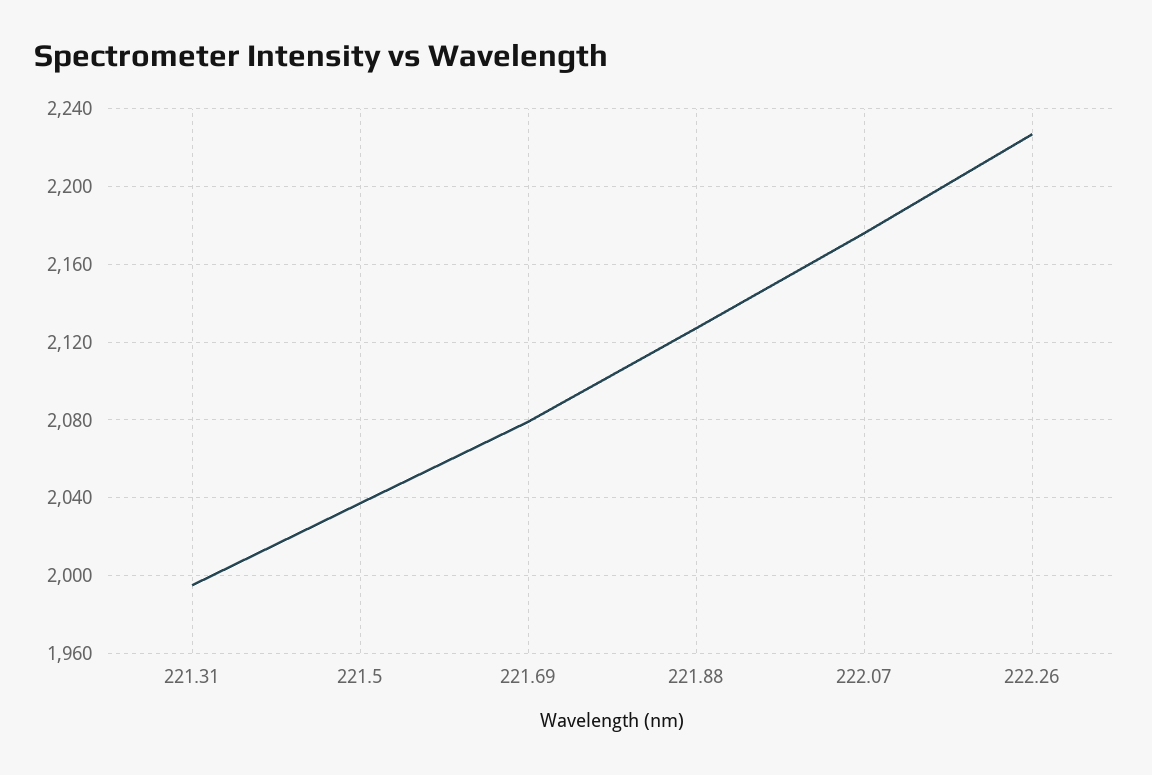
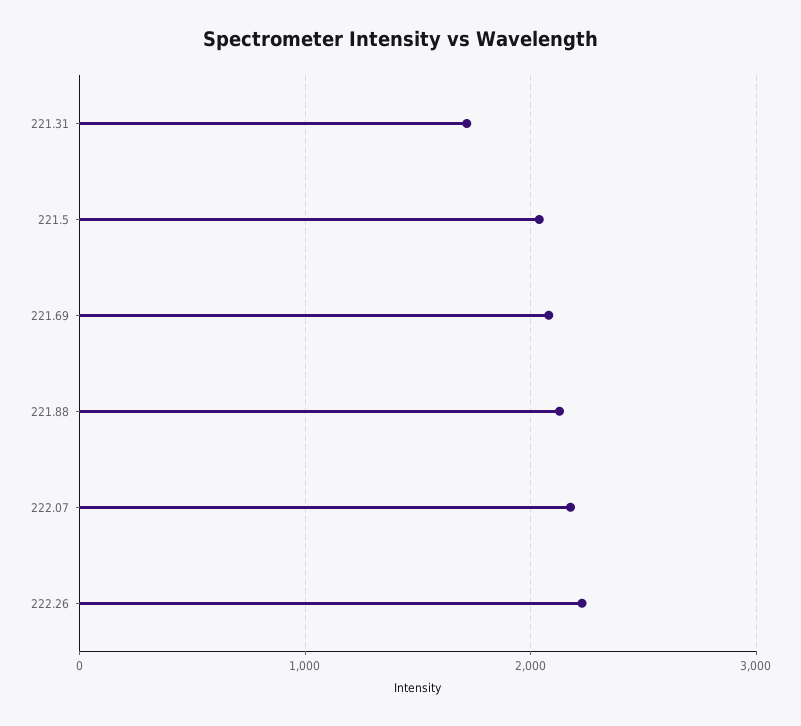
  {
-   "221.31": 1995,
+   "221.31": 1700,
    "221.5": 2035,
    "221.69": 2080,
    "221.88": 2125,
    "222.07": 2175,
    "222.26": 2225
  }

